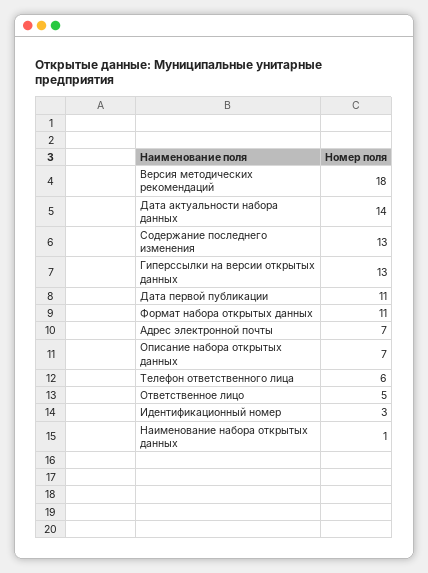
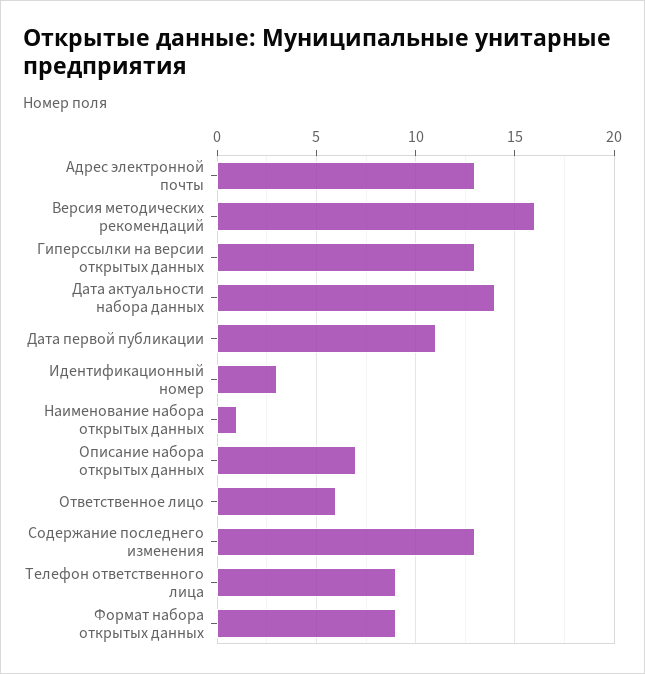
  {
-   "Версия методических рекомендаций": 18,
+   "Версия методических рекомендаций": 16,
    "Дата актуальности набора данных": 14,
    "Содержание последнего изменения": 13,
    "Гиперссылки на версии открытых данных": 13,
    "Дата первой публикации": 11,
-   "Формат набора открытых данных": 11,
+   "Формат набора открытых данных": 9,
-   "Адрес электронной почты": 7,
+   "Адрес электронной почты": 13,
    "Описание набора открытых данных": 7,
-   "Телефон ответственного лица": 6,
+   "Телефон ответственного лица": 9,
-   "Ответственное лицо": 5,
+   "Ответственное лицо": 6,
    "Идентификационный номер": 3,
    "Наименование набора открытых данных": 1
  }

